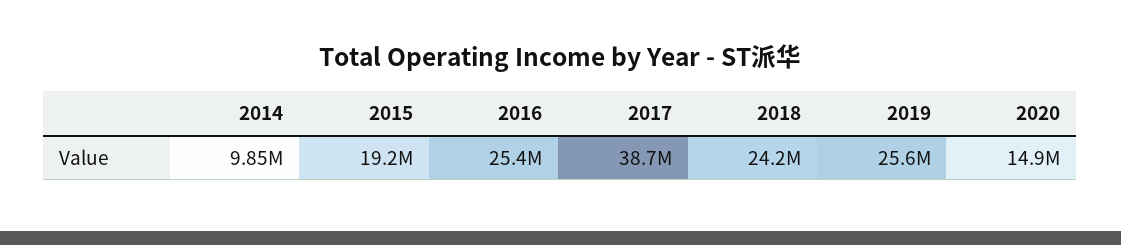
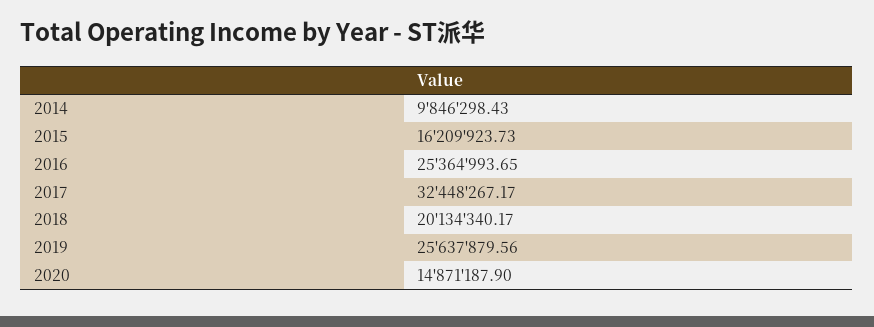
  {
    "2014": 9846298.43,
-   "2015": 19200000,
+   "2015": 16209923.73,
    "2016": 25364993.65,
-   "2017": 38700000,
+   "2017": 32448267.17,
-   "2018": 24200000,
+   "2018": 20134340.17,
    "2019": 25637879.56,
    "2020": 14871187.9
  }

